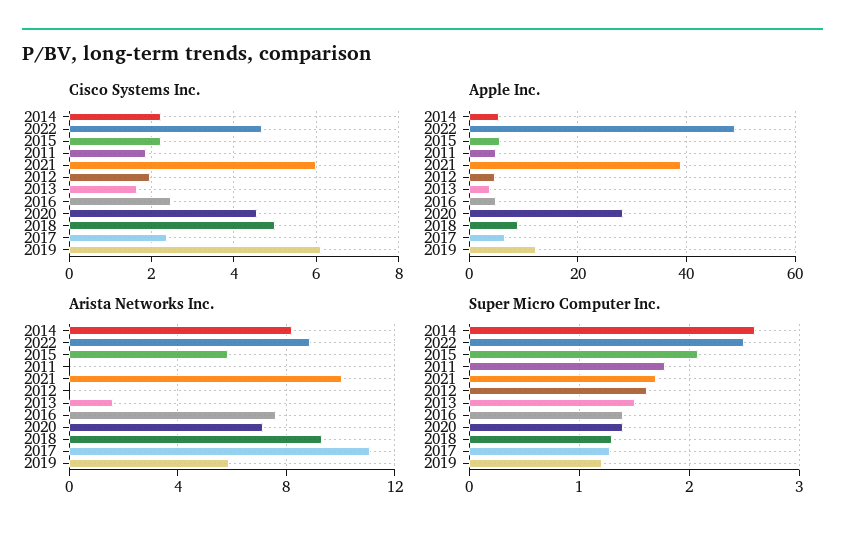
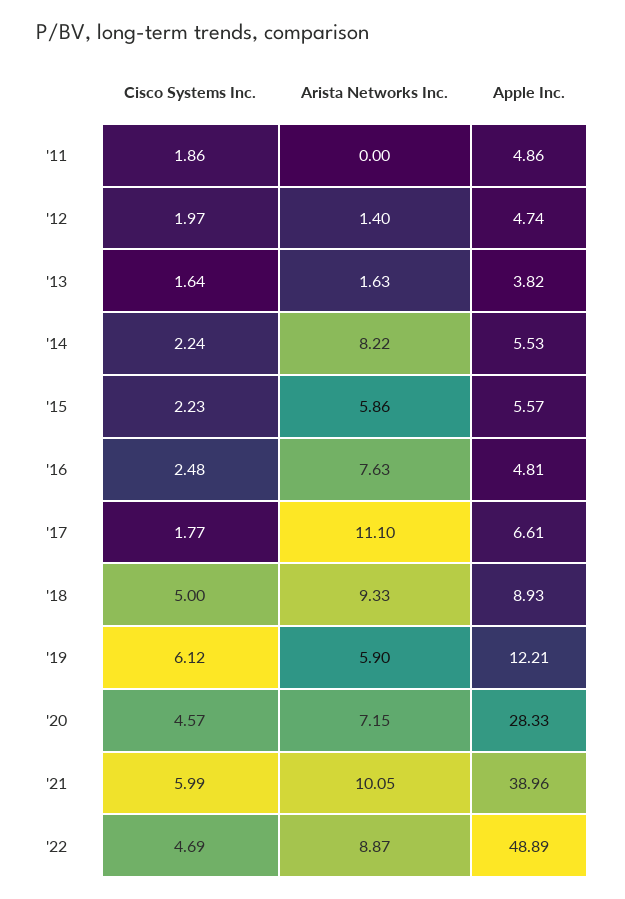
  {
    "Cisco Systems Inc.": {
      "2014": 2.24,
      "2022": 4.69,
      "2015": 2.23,
      "2011": 1.86,
      "2021": 5.99,
      "2012": 1.97,
      "2013": 1.64,
      "2016": 2.48,
      "2020": 4.57,
      "2018": 5,
-     "2017": 2.4,
+     "2017": 1.77,
      "2019": 6.12
    },
    "Apple Inc.": {
      "2014": 5.53,
      "2022": 48.89,
      "2015": 5.57,
      "2011": 4.86,
      "2021": 38.96,
      "2012": 4.74,
      "2013": 3.82,
      "2016": 4.81,
      "2020": 28.33,
      "2018": 8.93,
      "2017": 6.61,
      "2019": 12.21
    },
    "Arista Networks Inc.": {
      "2014": 8.22,
      "2022": 8.87,
      "2015": 5.86,
      "2011": 0,
      "2021": 10.05,
-     "2012": 0,
+     "2012": 1.4,
      "2013": 1.63,
      "2016": 7.63,
      "2020": 7.15,
      "2018": 9.33,
      "2017": 11.1,
      "2019": 5.9
-   },
+   }
-   "Super Micro Computer Inc.": {
-     "2014": 2.6,
-     "2022": 2.5,
-     "2015": 2.1,
-     "2011": 1.8,
-     "2021": 1.7,
-     "2012": 1.6,
-     "2013": 1.5,
-     "2016": 1.4,
-     "2020": 1.4,
-     "2018": 1.3,
-     "2017": 1.3,
-     "2019": 1.2
-   }
  }

